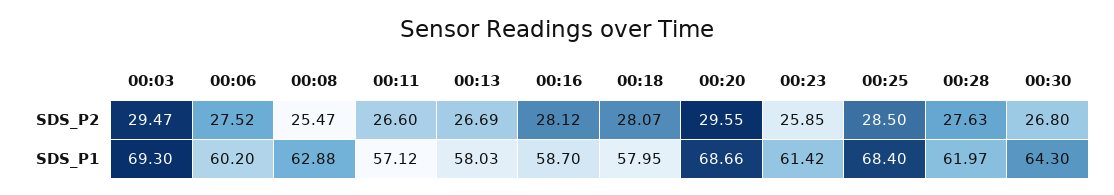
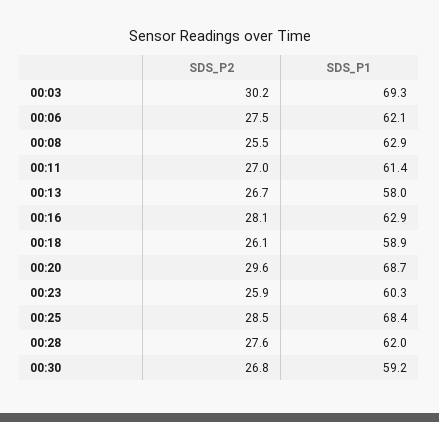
  {
    "00:03": {
-     "SDS_P2": 29.47,
+     "SDS_P2": 30.2,
      "SDS_P1": 69.3
    },
    "00:06": {
      "SDS_P2": 27.52,
-     "SDS_P1": 60.2
+     "SDS_P1": 62.1
    },
    "00:08": {
      "SDS_P2": 25.47,
      "SDS_P1": 62.88
    },
    "00:11": {
-     "SDS_P2": 26.6,
+     "SDS_P2": 27,
-     "SDS_P1": 57.12
+     "SDS_P1": 61.4
    },
    "00:13": {
      "SDS_P2": 26.69,
      "SDS_P1": 58.03
    },
    "00:16": {
      "SDS_P2": 28.12,
-     "SDS_P1": 58.7
+     "SDS_P1": 62.9
    },
    "00:18": {
-     "SDS_P2": 28.07,
+     "SDS_P2": 26.1,
-     "SDS_P1": 57.95
+     "SDS_P1": 58.9
    },
    "00:20": {
      "SDS_P2": 29.55,
      "SDS_P1": 68.66
    },
    "00:23": {
      "SDS_P2": 25.85,
-     "SDS_P1": 61.42
+     "SDS_P1": 60.3
    },
    "00:25": {
      "SDS_P2": 28.5,
      "SDS_P1": 68.4
    },
    "00:28": {
      "SDS_P2": 27.63,
      "SDS_P1": 61.97
    },
    "00:30": {
      "SDS_P2": 26.8,
-     "SDS_P1": 64.3
+     "SDS_P1": 59.2
    }
  }

